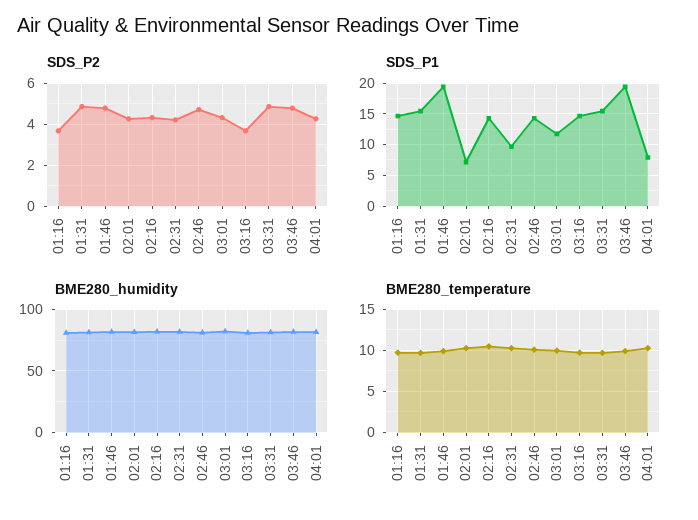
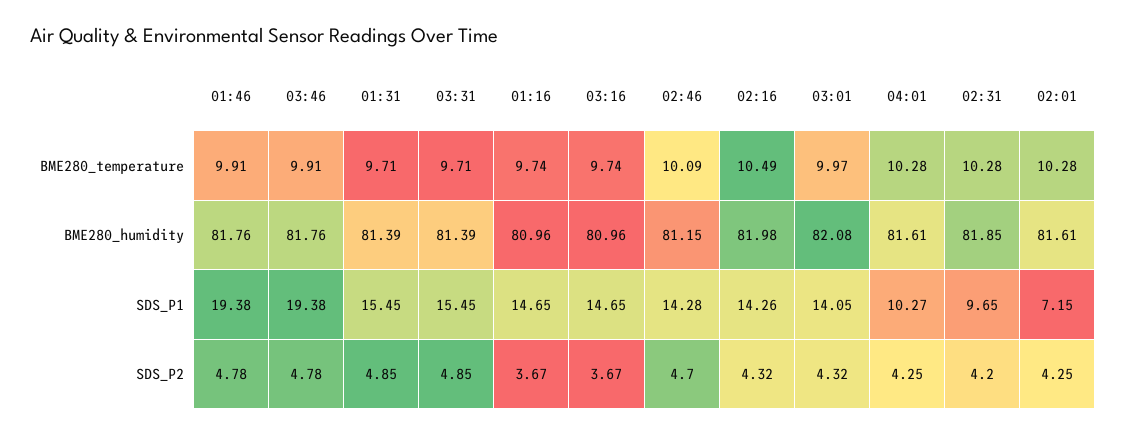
  {
    "SDS_P2": {
      "01:16": 3.67,
      "01:31": 4.85,
      "01:46": 4.78,
      "02:01": 4.25,
      "02:16": 4.32,
      "02:31": 4.2,
      "02:46": 4.7,
      "03:01": 4.32,
      "03:16": 3.67,
      "03:31": 4.85,
      "03:46": 4.78,
      "04:01": 4.25
    },
    "SDS_P1": {
      "01:16": 14.65,
      "01:31": 15.45,
      "01:46": 19.38,
      "02:01": 7.15,
      "02:16": 14.26,
      "02:31": 9.65,
      "02:46": 14.28,
-     "03:01": 12,
+     "03:01": 14.05,
      "03:16": 14.65,
      "03:31": 15.45,
      "03:46": 19.38,
-     "04:01": 8
+     "04:01": 10.27
    },
    "BME280_humidity": {
      "01:16": 80.96,
      "01:31": 81.39,
      "01:46": 81.76,
      "02:01": 81.61,
      "02:16": 81.98,
      "02:31": 81.85,
      "02:46": 81.15,
      "03:01": 82.08,
      "03:16": 80.96,
      "03:31": 81.39,
      "03:46": 81.76,
      "04:01": 81.61
    },
    "BME280_temperature": {
      "01:16": 9.74,
      "01:31": 9.71,
      "01:46": 9.91,
      "02:01": 10.28,
      "02:16": 10.49,
      "02:31": 10.28,
      "02:46": 10.09,
      "03:01": 9.97,
      "03:16": 9.74,
      "03:31": 9.71,
      "03:46": 9.91,
      "04:01": 10.28
    }
  }

